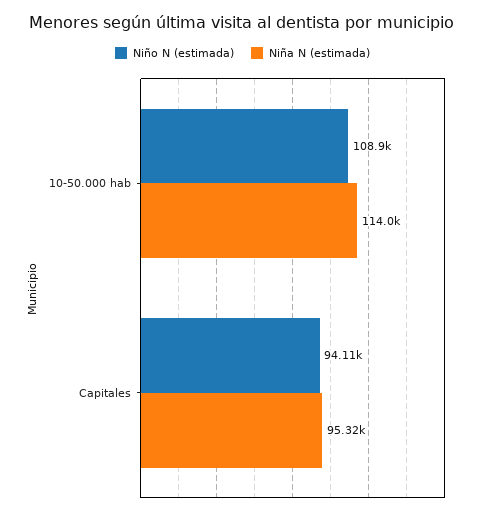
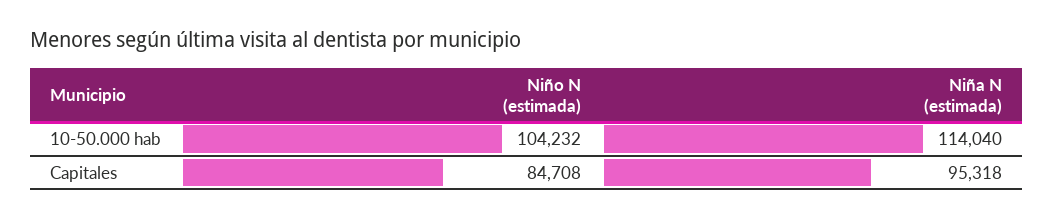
  {
    "Niño N (estimada)": {
-     "10-50.000 hab": 108900,
+     "10-50.000 hab": 104232,
-     "Capitales": 94110
+     "Capitales": 84708
    },
    "Niña N (estimada)": {
      "10-50.000 hab": 114040,
      "Capitales": 95318
    }
  }

